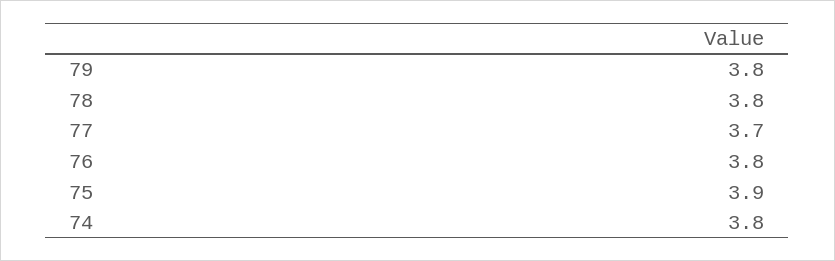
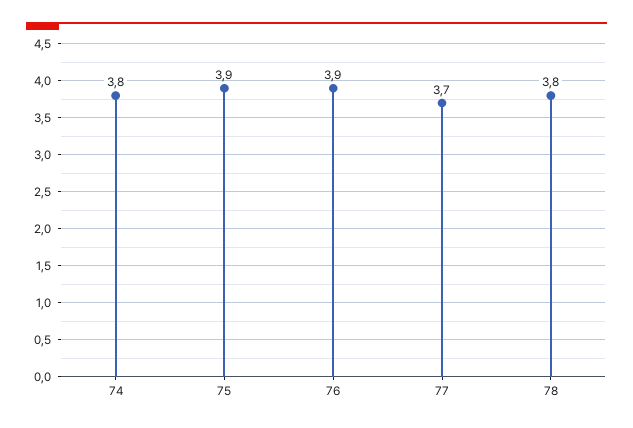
  {
-   "79": 3.8,
    "78": 3.8,
    "77": 3.7,
-   "76": 3.8,
+   "76": 3.9,
    "75": 3.9,
    "74": 3.8
  }

